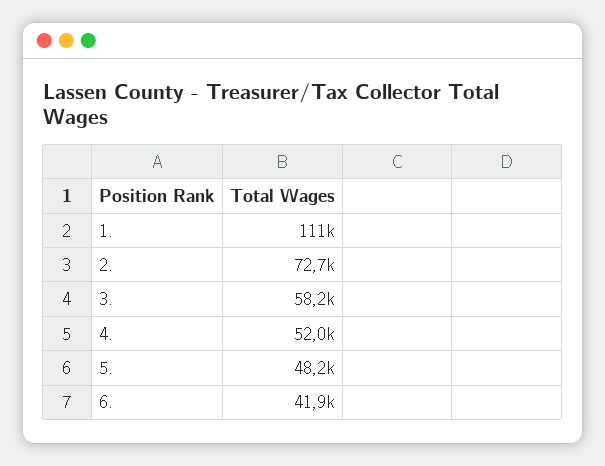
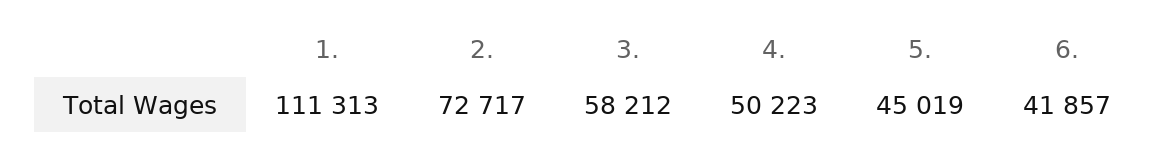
  {
    "1.": 111313,
    "2.": 72717,
    "3.": 58212,
-   "4.": 52000,
+   "4.": 50223,
-   "5.": 48200,
+   "5.": 45019,
    "6.": 41857
  }

